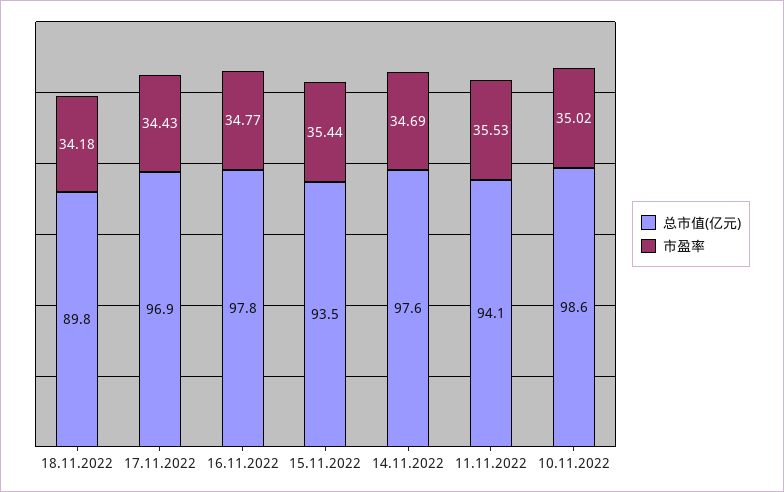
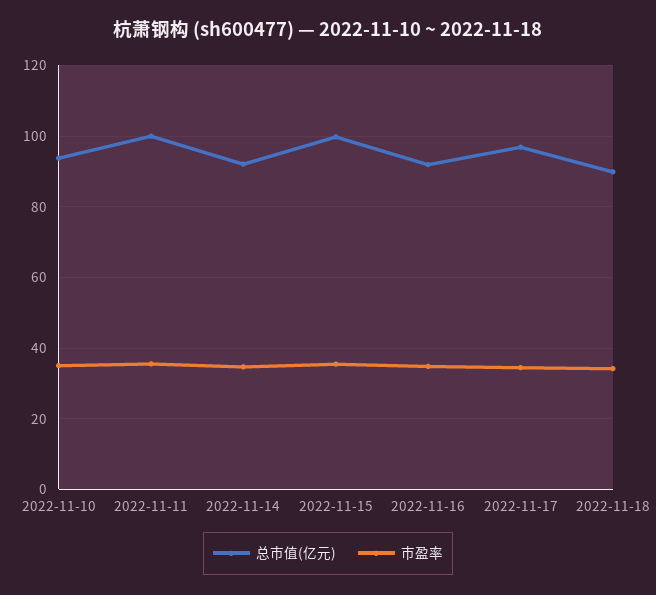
  {
    "总市值(亿元)": {
      "18.11.2022": 89.8,
      "17.11.2022": 96.9,
-     "16.11.2022": 97.8,
+     "16.11.2022": 92,
-     "15.11.2022": 93.5,
+     "15.11.2022": 100,
-     "14.11.2022": 97.6,
+     "14.11.2022": 92,
-     "11.11.2022": 94.1,
+     "11.11.2022": 100,
-     "10.11.2022": 98.6
+     "10.11.2022": 94
    },
    "市盈率": {
      "18.11.2022": 34.18,
      "17.11.2022": 34.43,
      "16.11.2022": 34.77,
      "15.11.2022": 35.44,
      "14.11.2022": 34.69,
      "11.11.2022": 35.53,
      "10.11.2022": 35.02
    }
  }

